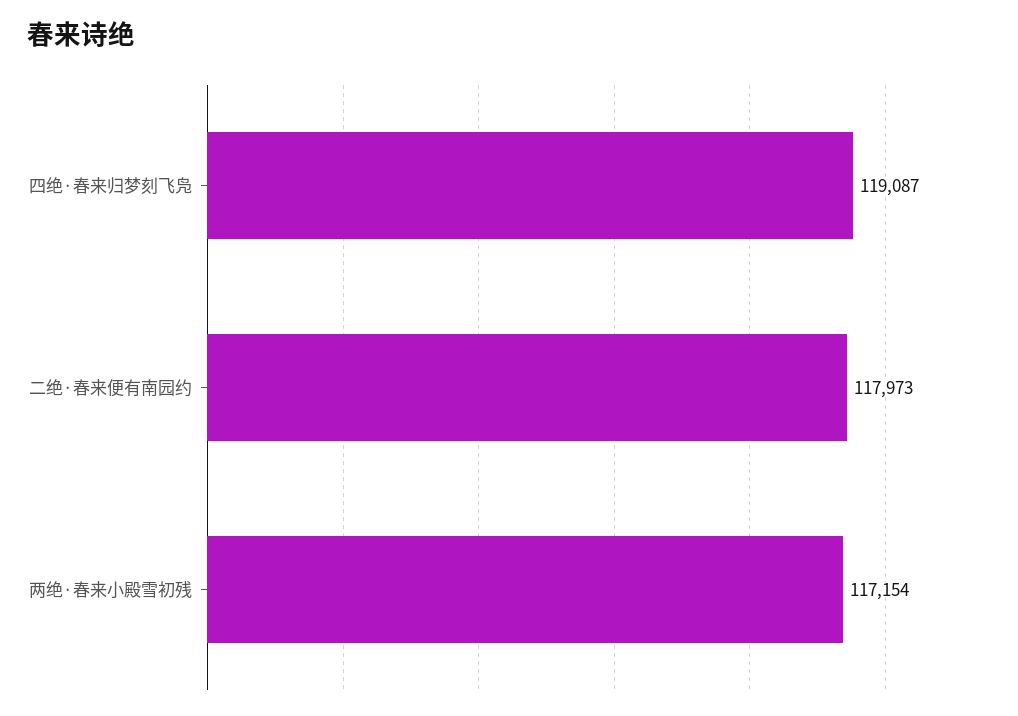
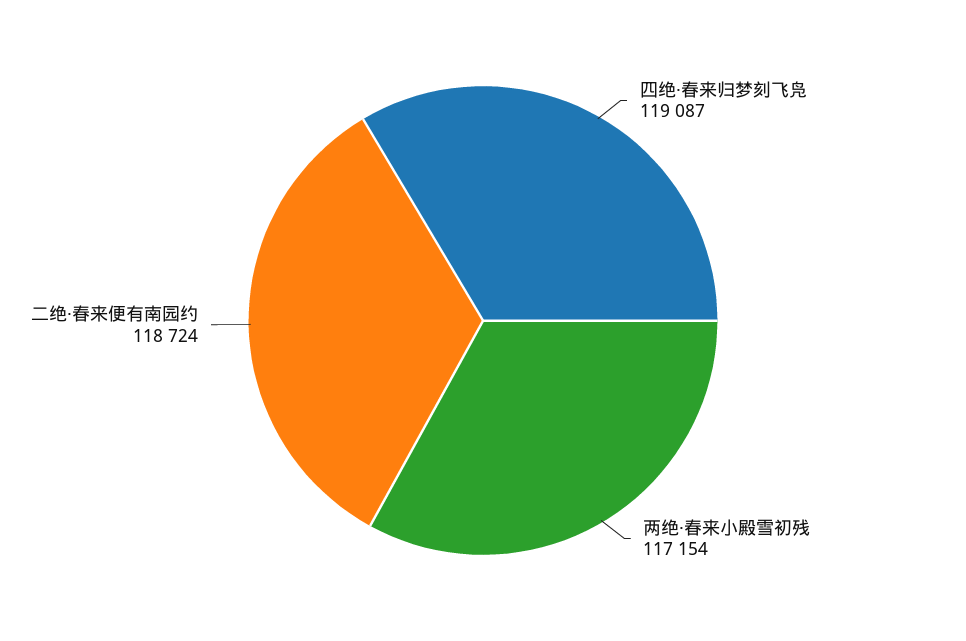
  {
    "四绝·春来归梦刻飞凫": 119087,
-   "二绝·春来便有南园约": 117973,
+   "二绝·春来便有南园约": 118724,
    "两绝·春来小殿雪初残": 117154
  }

